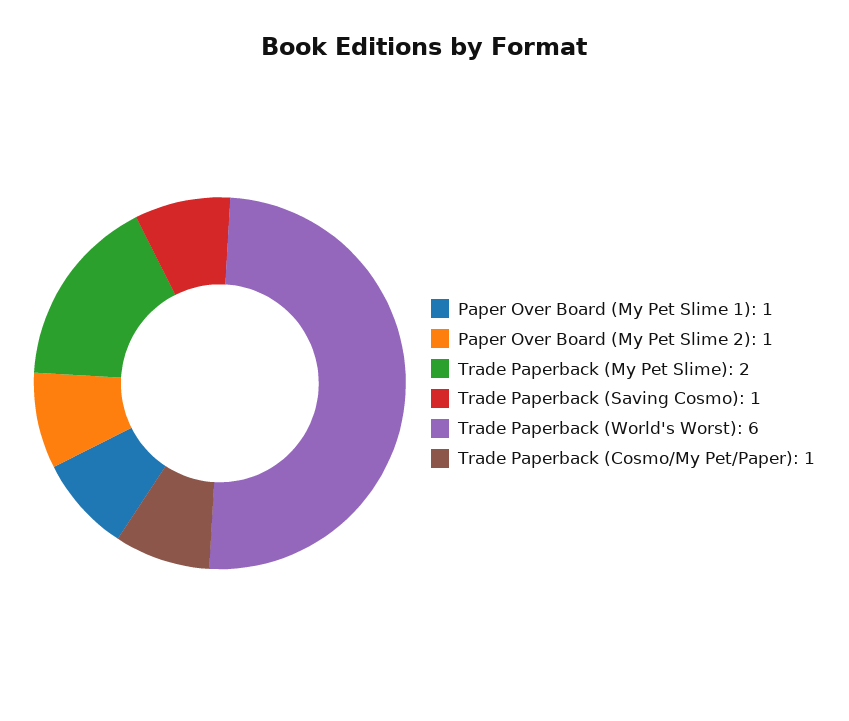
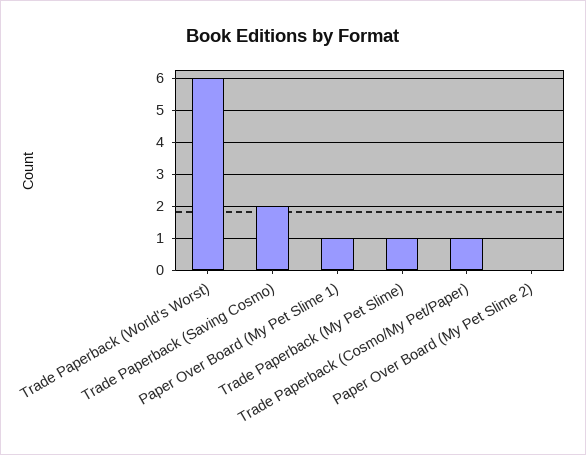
  {
    "Paper Over Board (My Pet Slime 1)": 1,
-   "Paper Over Board (My Pet Slime 2)": 1,
+   "Paper Over Board (My Pet Slime 2)": 0,
-   "Trade Paperback (My Pet Slime)": 2,
+   "Trade Paperback (My Pet Slime)": 1,
-   "Trade Paperback (Saving Cosmo)": 1,
+   "Trade Paperback (Saving Cosmo)": 2,
    "Trade Paperback (World's Worst)": 6,
    "Trade Paperback (Cosmo/My Pet/Paper)": 1
  }

